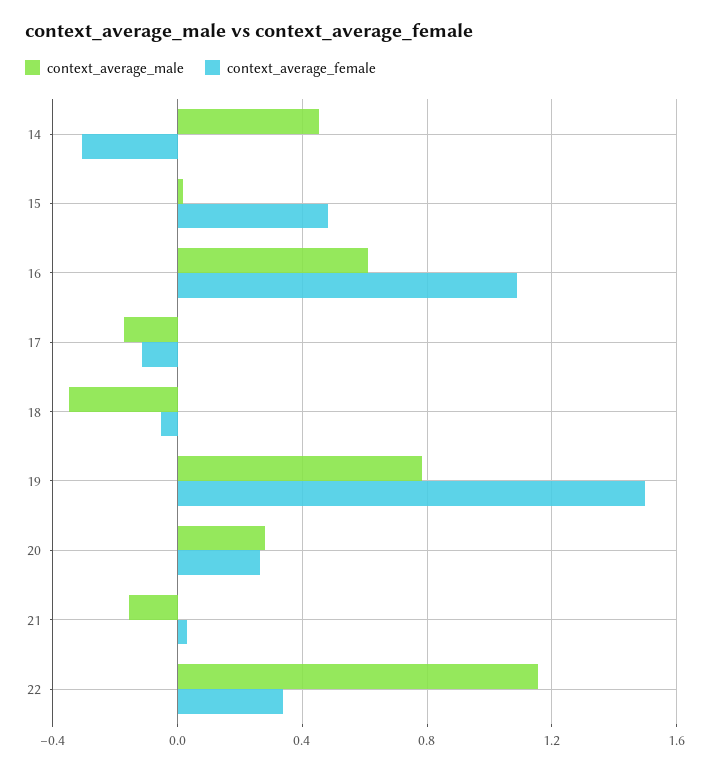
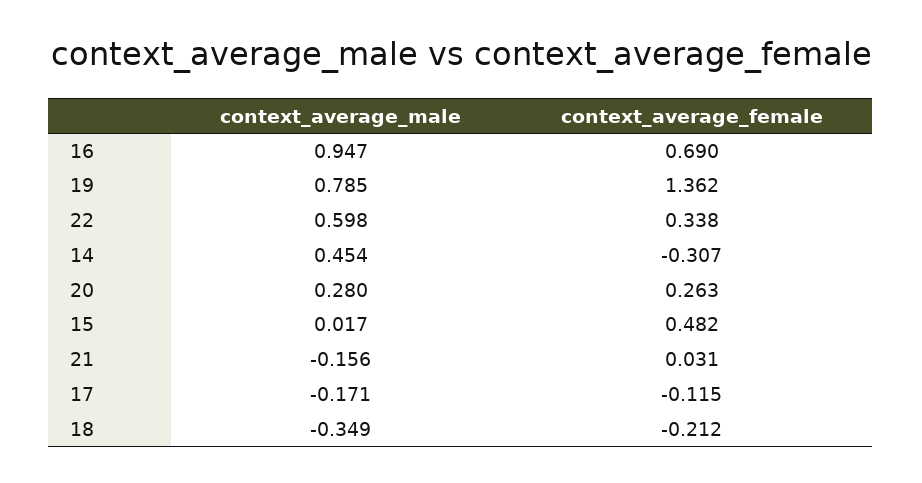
  {
    "context_average_male": {
      "14": 0.454,
      "15": 0.017,
-     "16": 0.6,
+     "16": 0.947,
      "17": -0.171,
      "18": -0.349,
      "19": 0.785,
      "20": 0.28,
      "21": -0.156,
-     "22": 1.15
+     "22": 0.598
    },
    "context_average_female": {
      "14": -0.307,
      "15": 0.482,
-     "16": 1.1,
+     "16": 0.69,
      "17": -0.115,
-     "18": -0.05,
+     "18": -0.212,
-     "19": 1.5,
+     "19": 1.362,
      "20": 0.263,
      "21": 0.031,
      "22": 0.338
    }
  }

